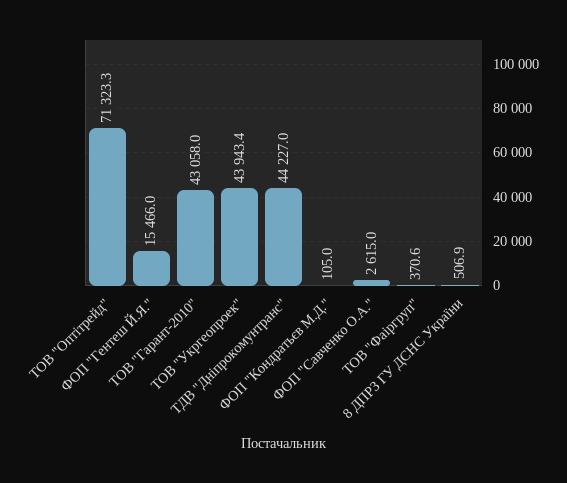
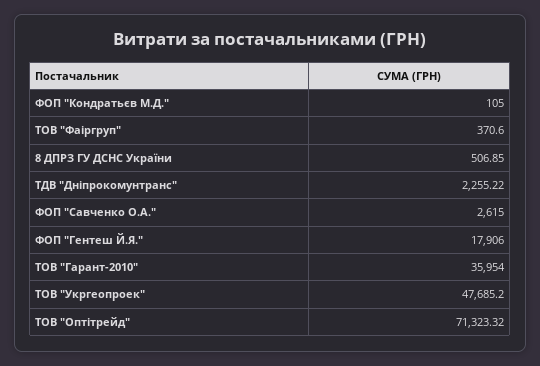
  {
    "ТОВ \"Оптітрейд\"": 71323.32,
-   "ФОП \"Гентеш Й.Я.\"": 15466,
+   "ФОП \"Гентеш Й.Я.\"": 17906,
-   "ТОВ \"Гарант-2010\"": 43058,
+   "ТОВ \"Гарант-2010\"": 35954,
-   "ТОВ \"Укргеопроек\"": 43943.4,
+   "ТОВ \"Укргеопроек\"": 47685.2,
-   "ТДВ \"Дніпрокомунтранс\"": 44227,
+   "ТДВ \"Дніпрокомунтранс\"": 2255.22,
    "ФОП \"Кондратьєв М.Д.\"": 105,
    "ФОП \"Савченко О.А.\"": 2615,
    "ТОВ \"Фаіргруп\"": 370.6,
    "8 ДПРЗ ГУ ДСНС України": 506.85
  }

